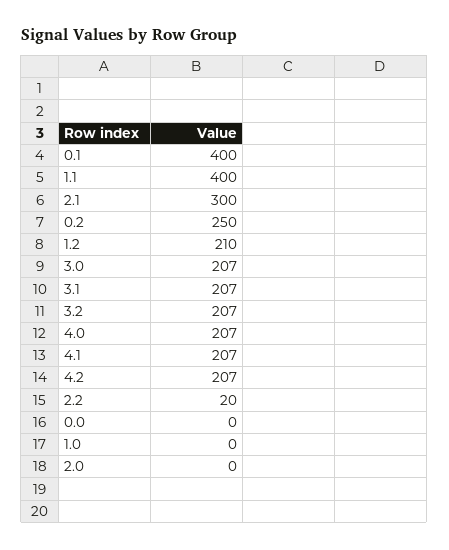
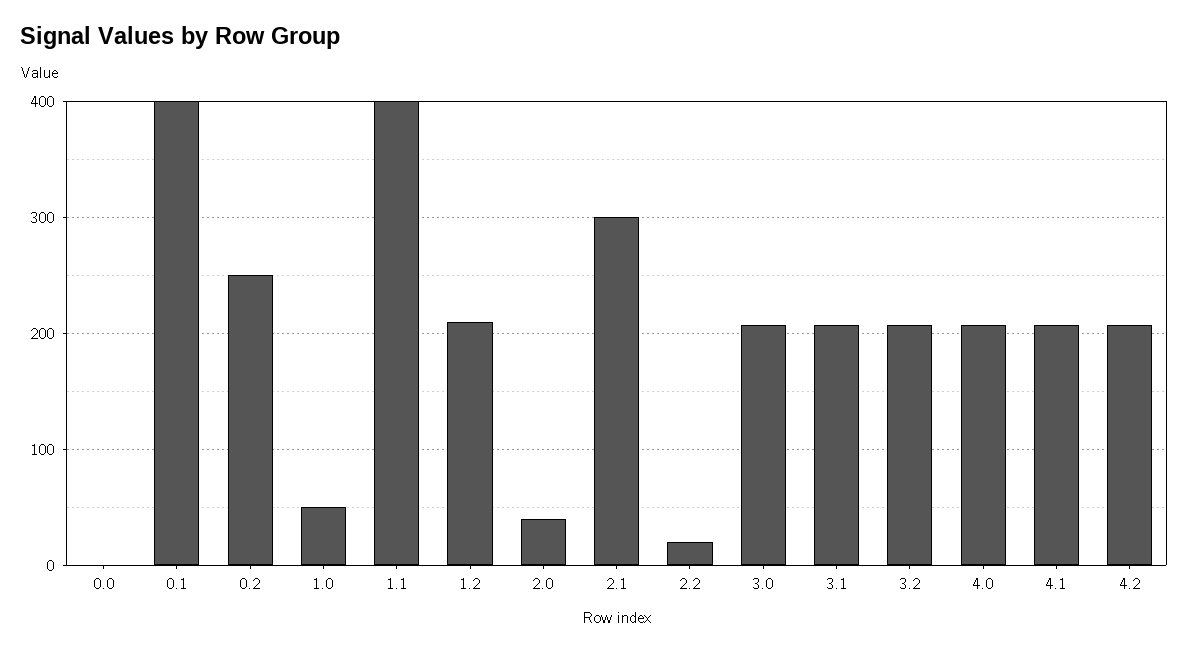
  {
    "0.1": 400,
    "1.1": 400,
    "2.1": 300,
    "0.2": 250,
    "1.2": 210,
    "3.0": 207,
    "3.1": 207,
    "3.2": 207,
    "4.0": 207,
    "4.1": 207,
    "4.2": 207,
    "2.2": 20,
    "0.0": 0,
-   "1.0": 0,
+   "1.0": 50,
-   "2.0": 0
+   "2.0": 40
  }

